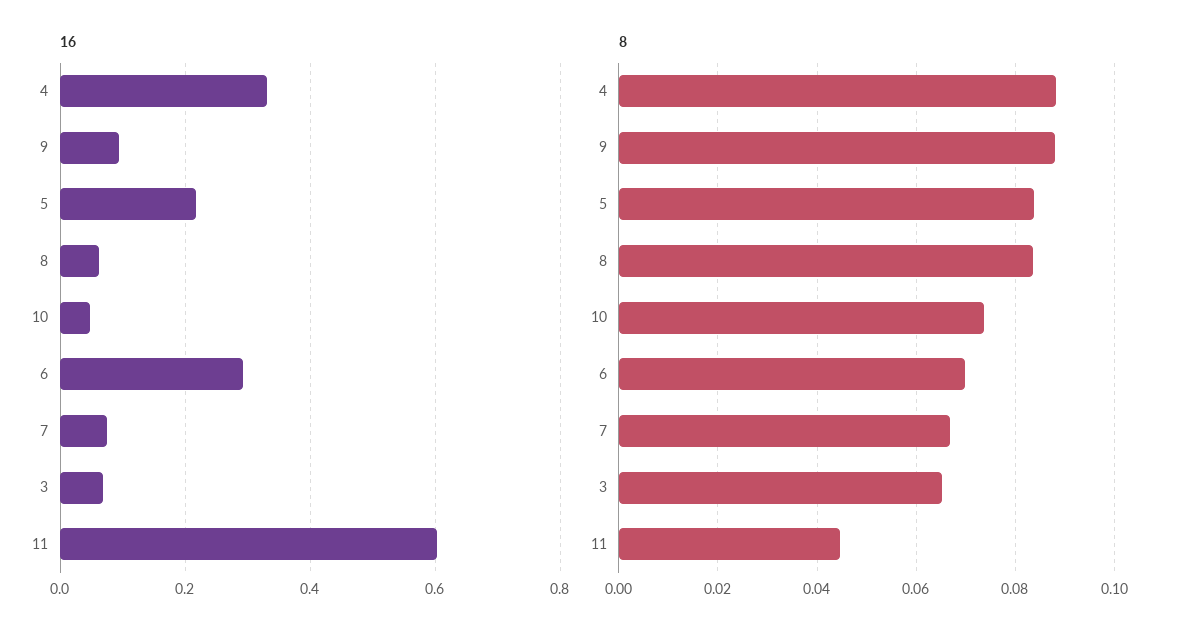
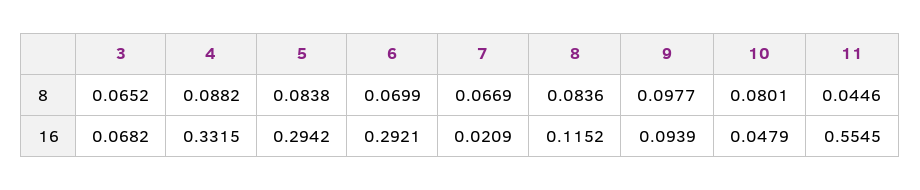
  {
    "16": {
      "4": 0.3315,
      "9": 0.0939,
-     "5": 0.22,
+     "5": 0.2942,
-     "8": 0.06,
+     "8": 0.1152,
      "10": 0.0479,
      "6": 0.2921,
-     "7": 0.08,
+     "7": 0.0209,
      "3": 0.0682,
-     "11": 0.6
+     "11": 0.5545
    },
    "8": {
      "4": 0.0882,
-     "9": 0.088,
+     "9": 0.0977,
      "5": 0.0838,
      "8": 0.0836,
-     "10": 0.074,
+     "10": 0.0801,
      "6": 0.0699,
      "7": 0.0669,
      "3": 0.0652,
      "11": 0.0446
    }
  }

